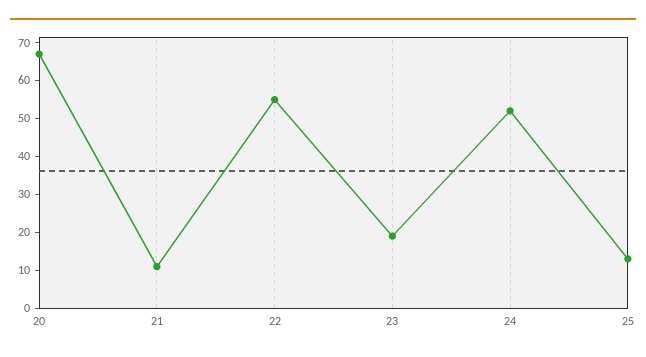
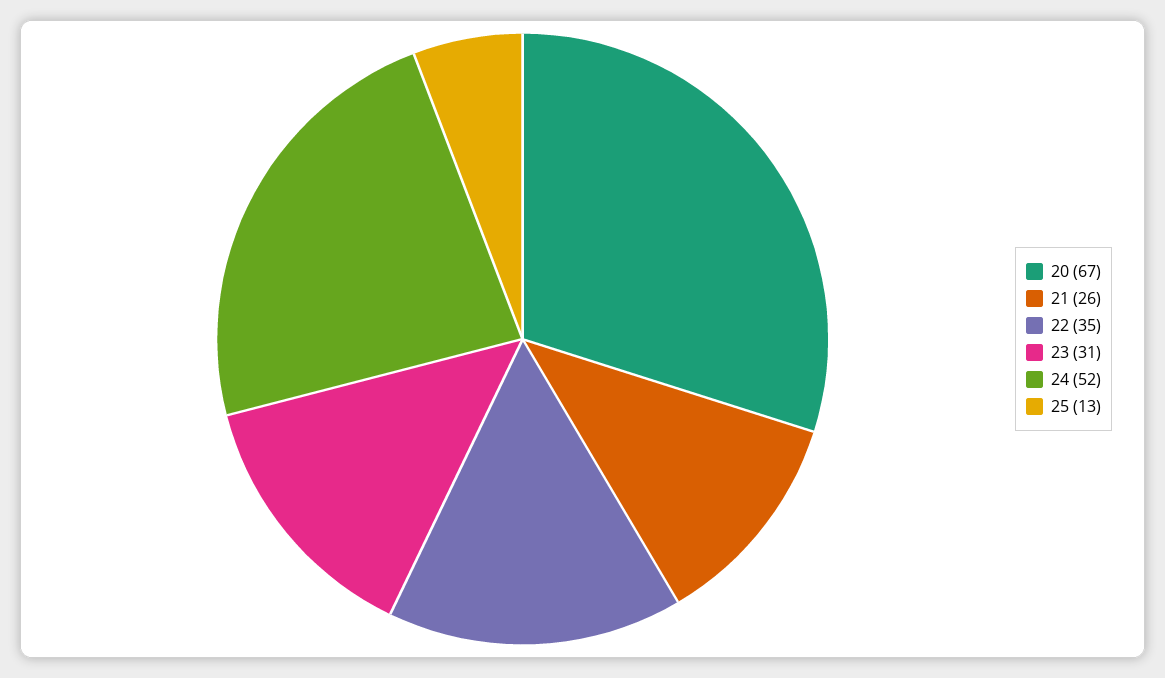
  {
    "20": 67,
-   "21": 10,
+   "21": 26,
-   "22": 55,
+   "22": 35,
-   "23": 20,
+   "23": 31,
    "24": 52,
    "25": 13
  }

